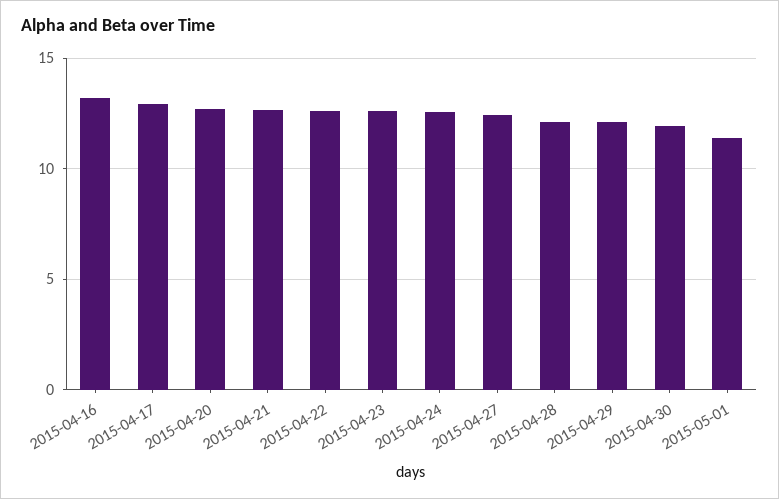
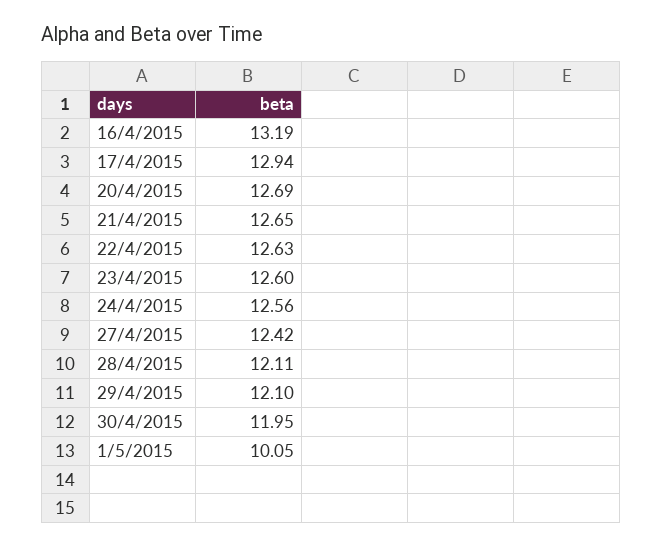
  {
    "2015-04-16": 13.19,
    "2015-04-17": 12.94,
    "2015-04-20": 12.69,
    "2015-04-21": 12.65,
    "2015-04-22": 12.63,
    "2015-04-23": 12.6,
    "2015-04-24": 12.56,
    "2015-04-27": 12.42,
    "2015-04-28": 12.11,
    "2015-04-29": 12.1,
    "2015-04-30": 11.95,
-   "2015-05-01": 11.5
+   "2015-05-01": 10.05
  }

